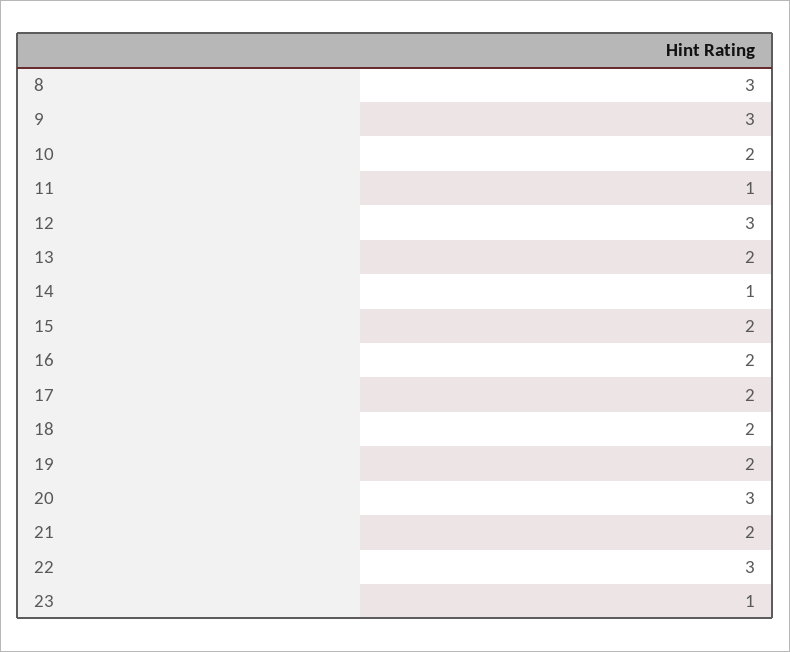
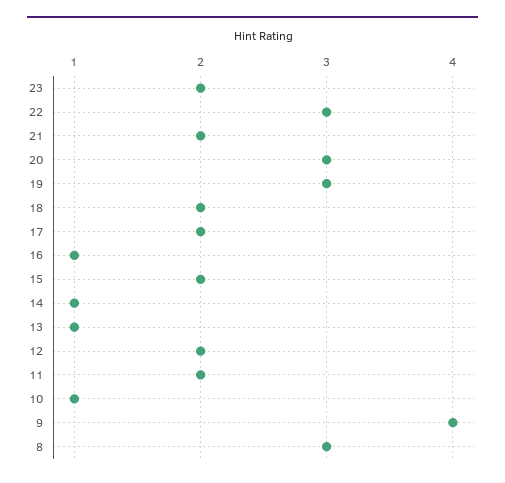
  {
    "8": 3,
-   "9": 3,
+   "9": 4,
-   "10": 2,
+   "10": 1,
-   "11": 1,
+   "11": 2,
-   "12": 3,
+   "12": 2,
-   "13": 2,
+   "13": 1,
    "14": 1,
    "15": 2,
-   "16": 2,
+   "16": 1,
    "17": 2,
    "18": 2,
-   "19": 2,
+   "19": 3,
    "20": 3,
    "21": 2,
    "22": 3,
-   "23": 1
+   "23": 2
  }

